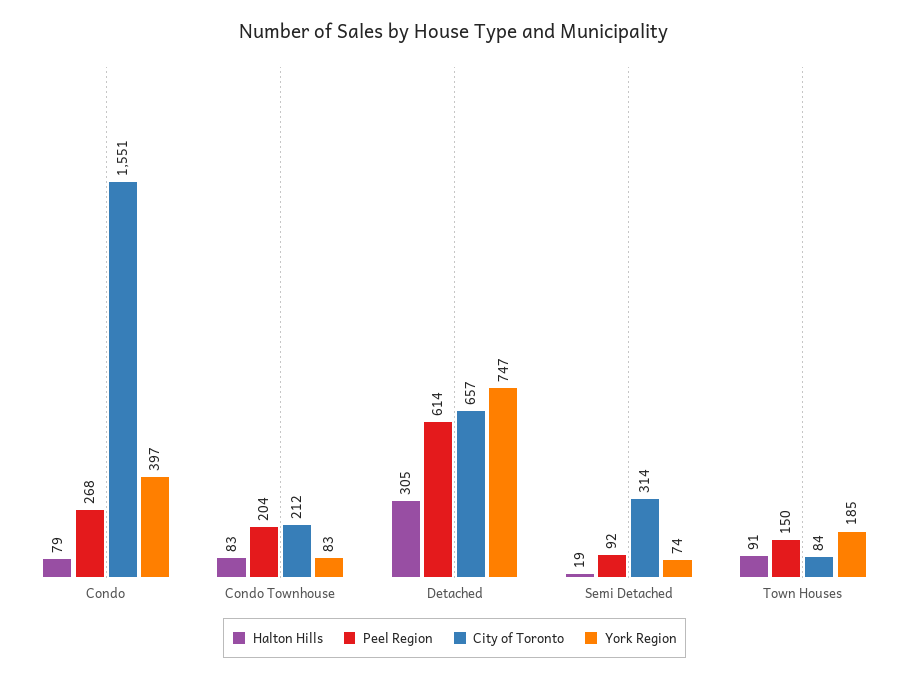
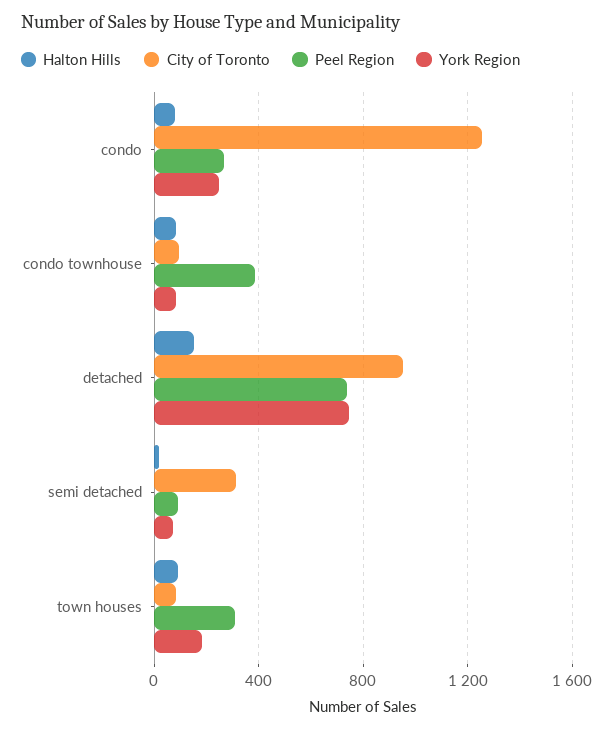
  {
    "Halton Hills": {
      "Condo": 79,
      "Condo Townhouse": 83,
-     "Detached": 305,
+     "Detached": 150,
      "Semi Detached": 19,
      "Town Houses": 91
    },
    "Peel Region": {
      "Condo": 268,
-     "Condo Townhouse": 204,
+     "Condo Townhouse": 400,
-     "Detached": 614,
+     "Detached": 750,
      "Semi Detached": 92,
-     "Town Houses": 150
+     "Town Houses": 300
    },
    "City of Toronto": {
-     "Condo": 1551,
+     "Condo": 1250,
-     "Condo Townhouse": 212,
+     "Condo Townhouse": 100,
-     "Detached": 657,
+     "Detached": 950,
      "Semi Detached": 314,
      "Town Houses": 84
    },
    "York Region": {
-     "Condo": 397,
+     "Condo": 250,
      "Condo Townhouse": 83,
      "Detached": 747,
      "Semi Detached": 74,
      "Town Houses": 185
    }
  }

